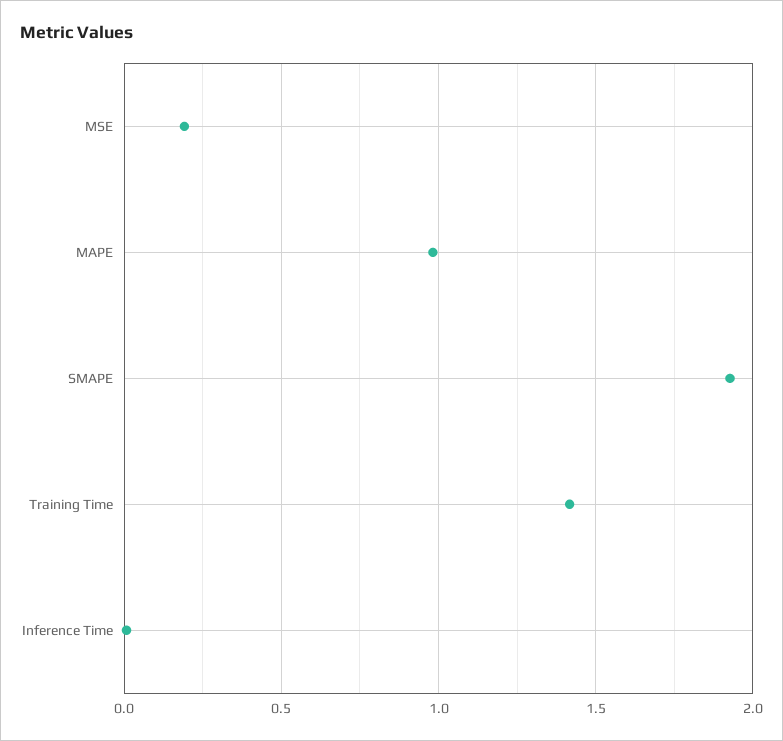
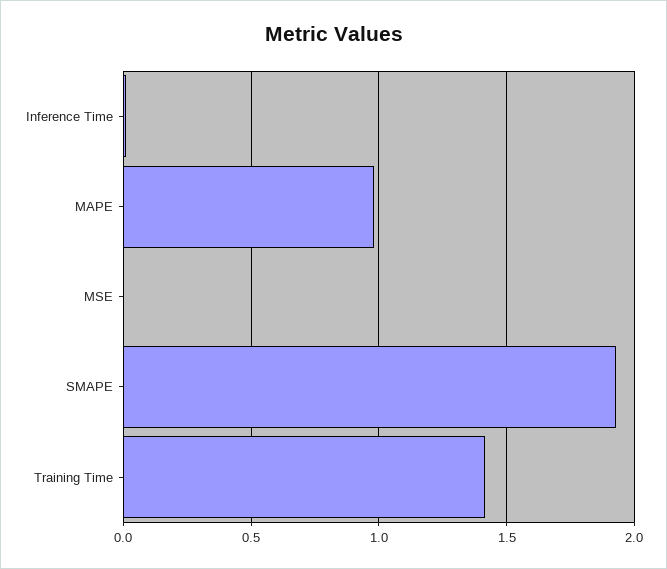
  {
-   "MSE": 0.2,
+   "MSE": 0,
    "MAPE": 1,
    "SMAPE": 1.95,
    "Training Time": 1.4,
    "Inference Time": 0
  }

